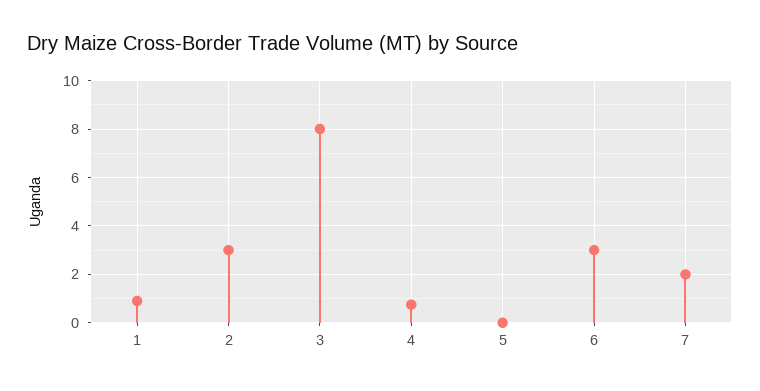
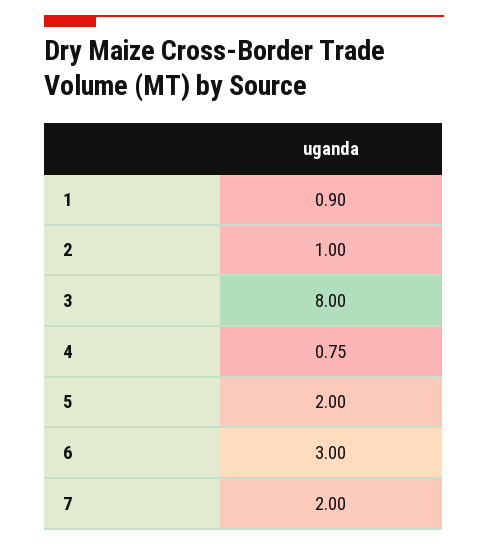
  {
    "1": 0.9,
-   "2": 3,
+   "2": 1,
    "3": 8,
    "4": 0.75,
-   "5": 0,
+   "5": 2,
    "6": 3,
    "7": 2
  }

